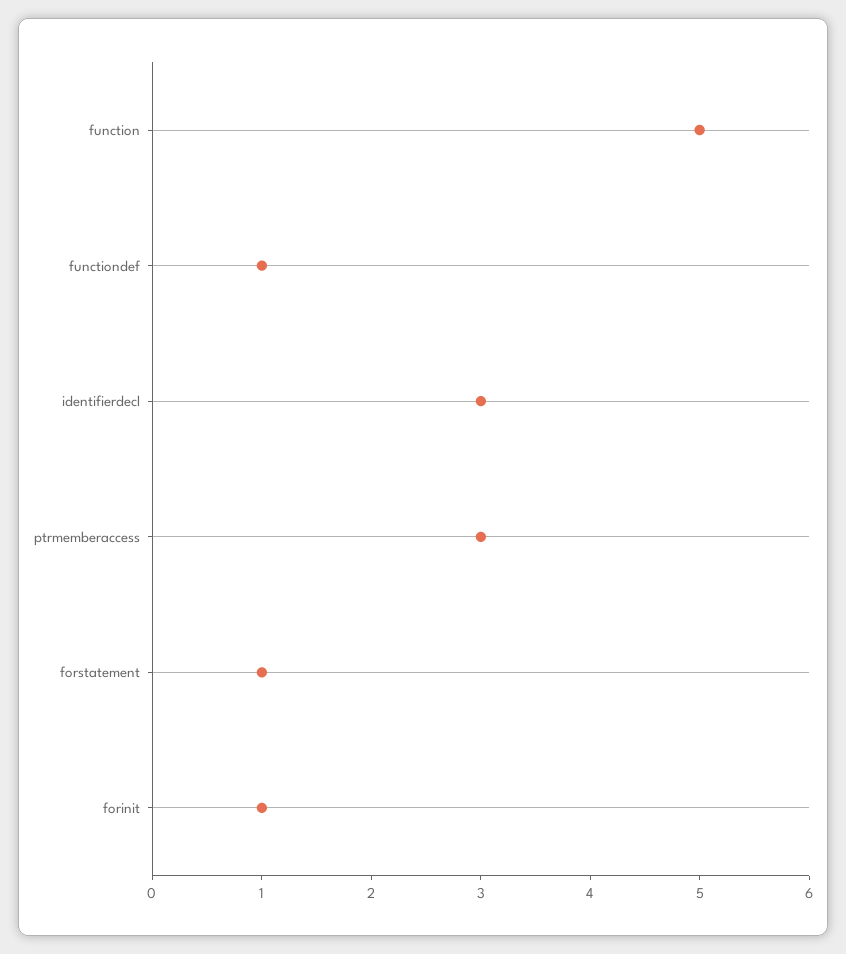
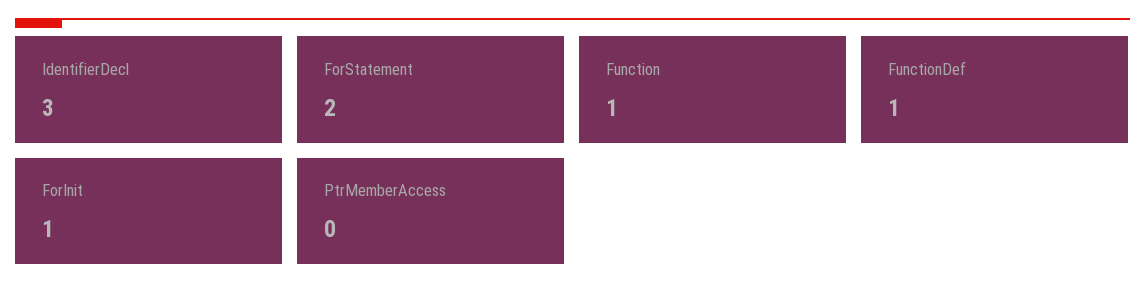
  {
-   "function": 5,
+   "function": 1,
    "functiondef": 1,
    "identifierdecl": 3,
-   "ptrmemberaccess": 3,
+   "ptrmemberaccess": 0,
-   "forstatement": 1,
+   "forstatement": 2,
    "forinit": 1
  }

